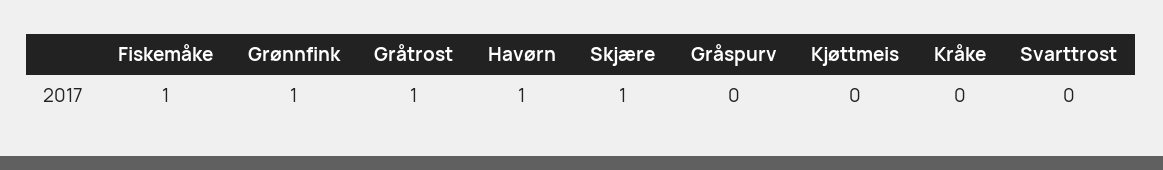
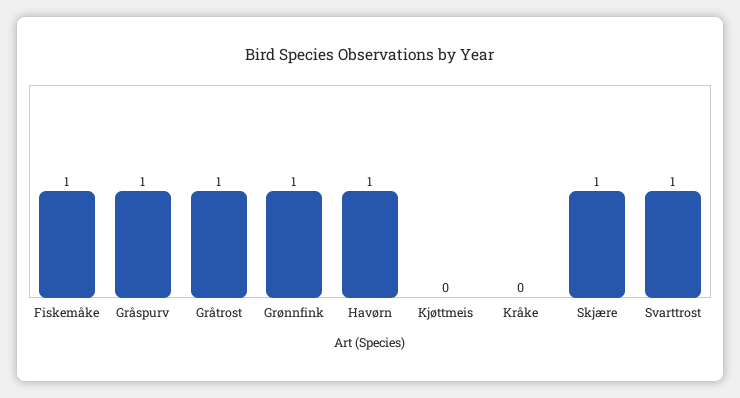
  {
    "Fiskemåke": 1,
    "Grønnfink": 1,
    "Gråtrost": 1,
    "Havørn": 1,
    "Skjære": 1,
-   "Gråspurv": 0,
+   "Gråspurv": 1,
    "Kjøttmeis": 0,
    "Kråke": 0,
-   "Svarttrost": 0
+   "Svarttrost": 1
  }

